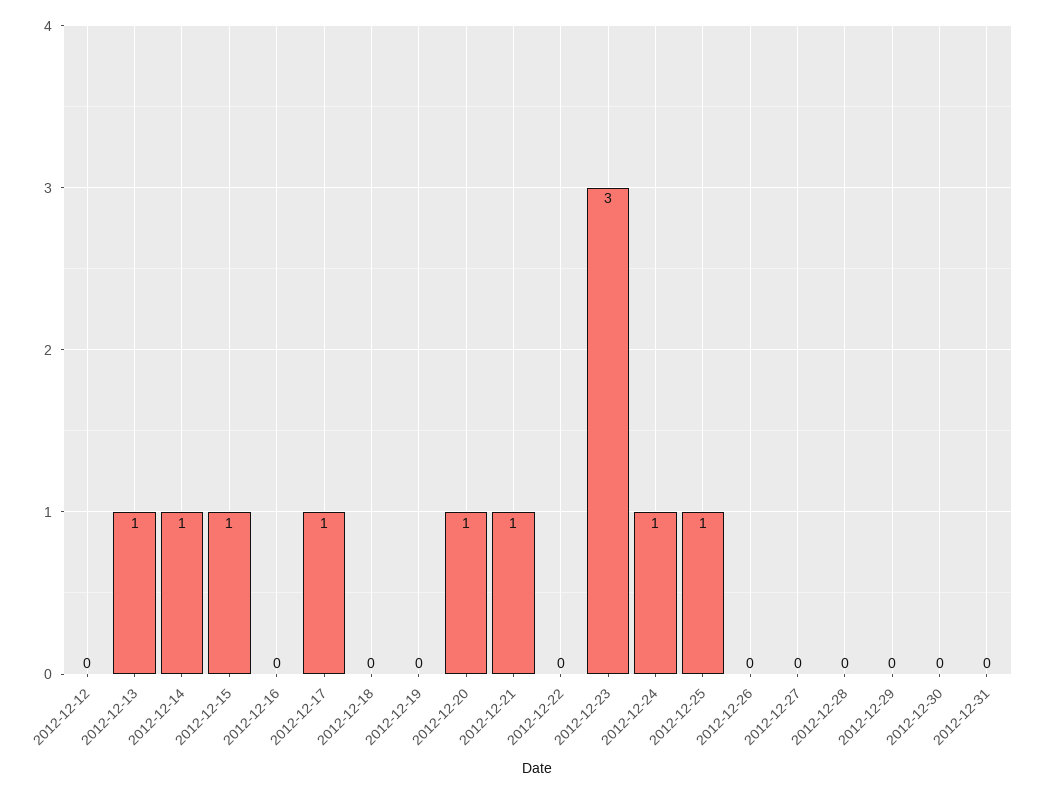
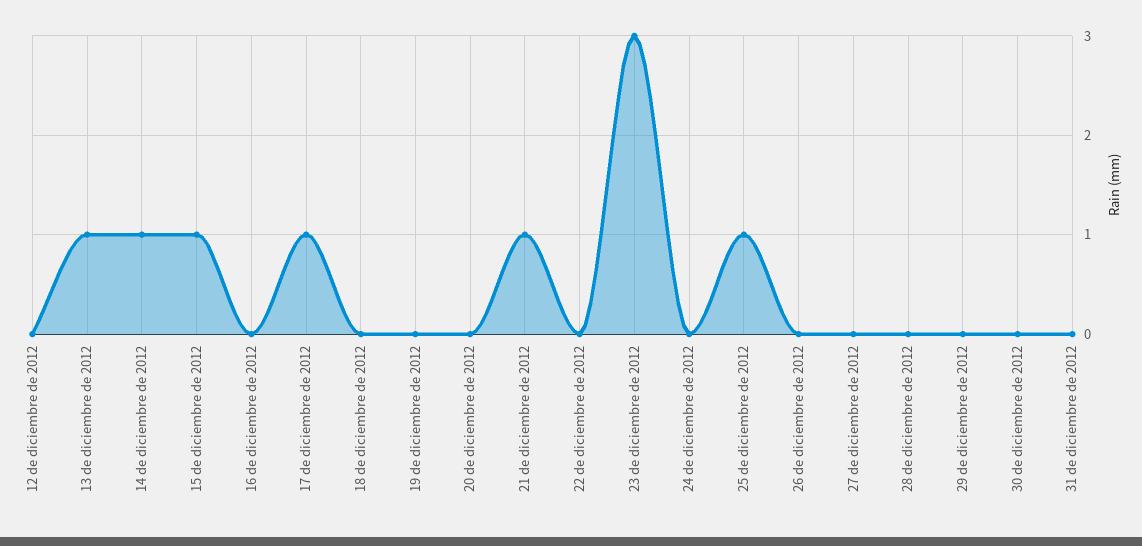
  {
    "2012-12-12": 0,
    "2012-12-13": 1,
    "2012-12-14": 1,
    "2012-12-15": 1,
    "2012-12-16": 0,
    "2012-12-17": 1,
    "2012-12-18": 0,
    "2012-12-19": 0,
-   "2012-12-20": 1,
+   "2012-12-20": 0,
    "2012-12-21": 1,
    "2012-12-22": 0,
    "2012-12-23": 3,
-   "2012-12-24": 1,
+   "2012-12-24": 0,
    "2012-12-25": 1,
    "2012-12-26": 0,
    "2012-12-27": 0,
    "2012-12-28": 0,
    "2012-12-29": 0,
    "2012-12-30": 0,
    "2012-12-31": 0
  }

